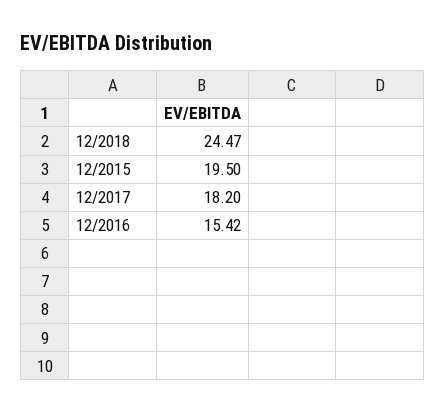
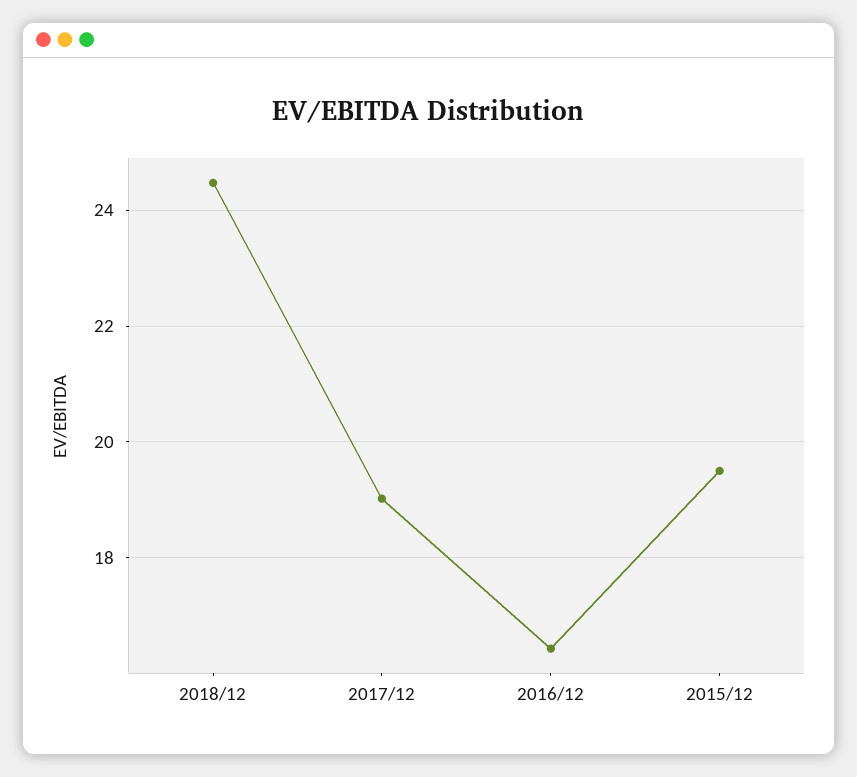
  {
    "12/2018": 24.47,
    "12/2015": 19.5,
-   "12/2017": 18.2,
+   "12/2017": 19,
-   "12/2016": 15.42
+   "12/2016": 16.4
  }

